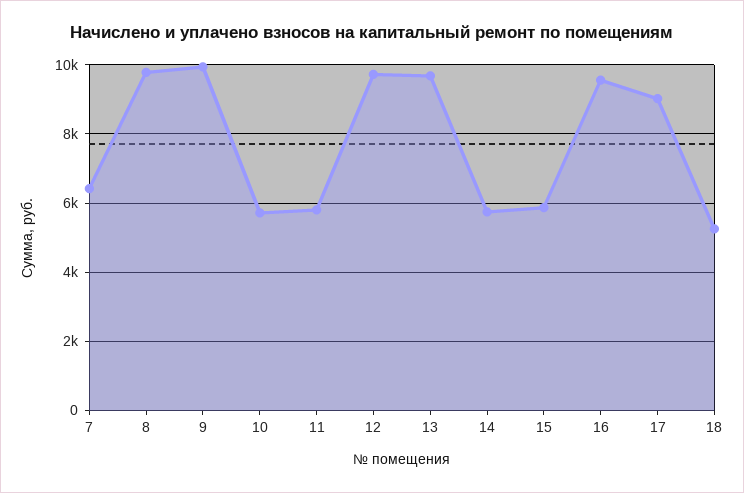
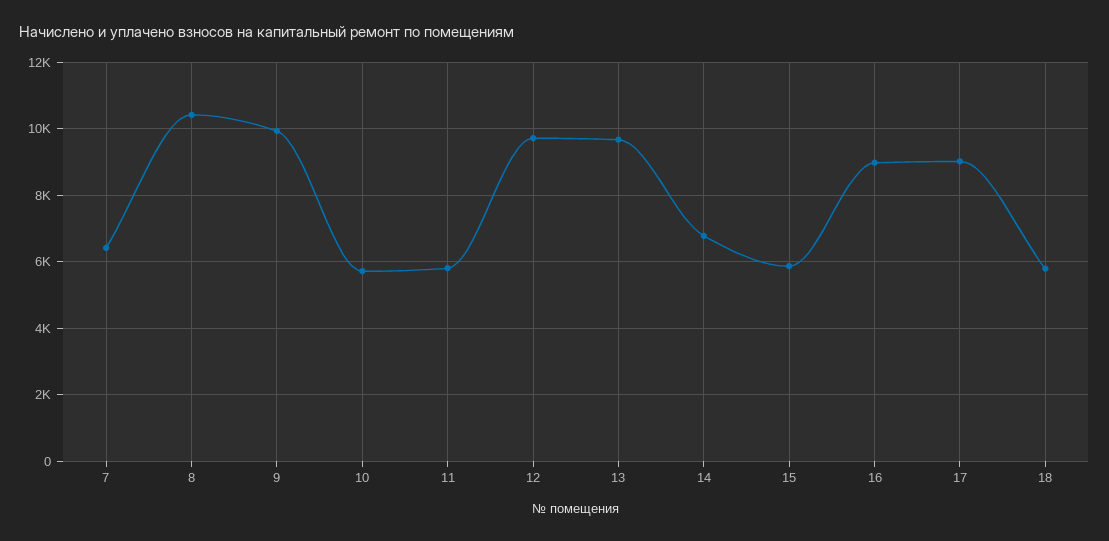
  {
    "7": 6400,
-   "8": 9800,
+   "8": 10400,
    "9": 10000,
    "10": 5800,
    "11": 5800,
    "12": 9800,
    "13": 9600,
-   "14": 5800,
+   "14": 6800,
    "15": 5800,
-   "16": 9600,
+   "16": 9000,
    "17": 9000,
-   "18": 5200
+   "18": 5800
  }

